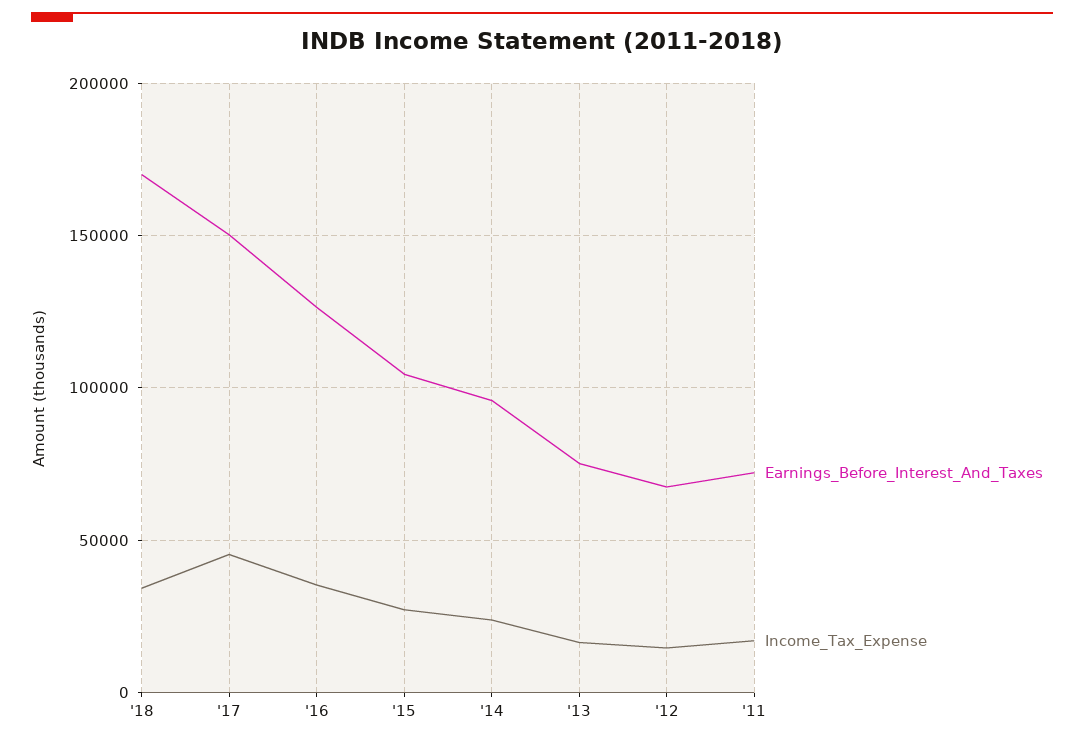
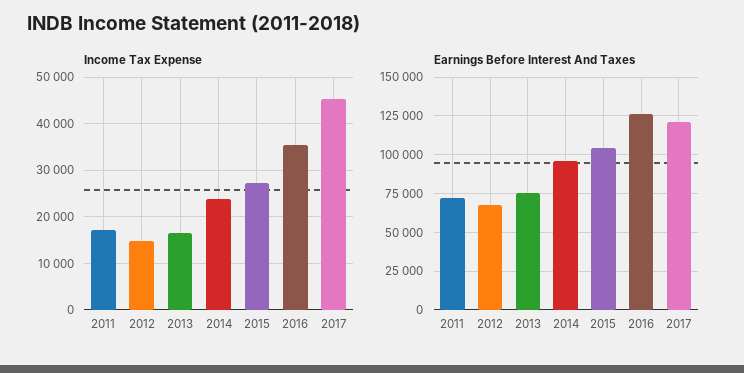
  {
    "Earnings_Before_Interest_And_Taxes": {
-     "'18": 170000,
-     "'17": 150000,
+     "'17": 120000,
      "'16": 125000,
      "'15": 105000,
      "'14": 95000,
      "'13": 75000,
      "'12": 70000,
      "'11": 70000
    },
    "Income_Tax_Expense": {
-     "'18": 35000,
      "'17": 46000,
      "'16": 36000,
      "'15": 28000,
      "'14": 24000,
      "'13": 16000,
      "'12": 14000,
      "'11": 18000
    }
  }

